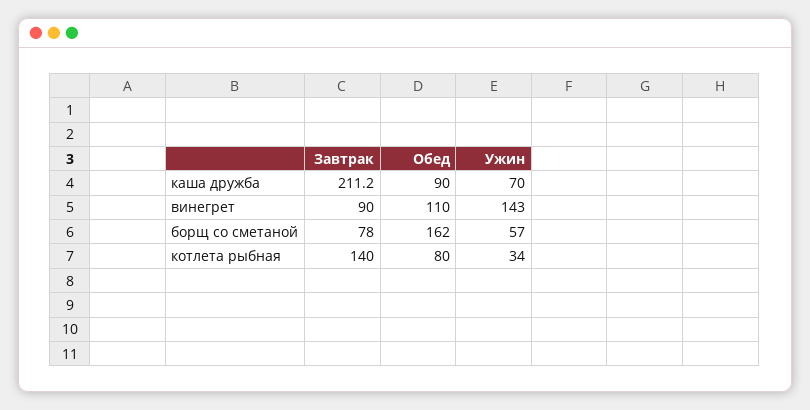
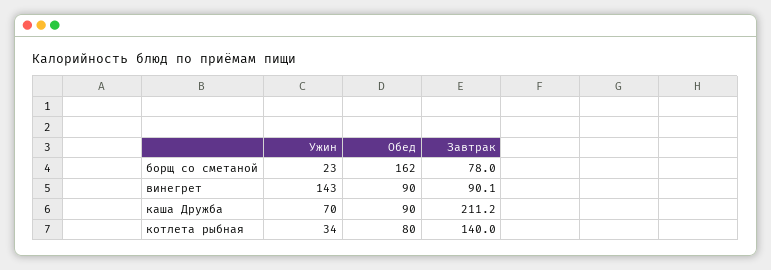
  {
    "Завтрак": {
      "каша дружба": 211.2,
-     "винегрет": 90,
+     "винегрет": 90.1,
      "борщ со сметаной": 78,
      "котлета рыбная": 140
    },
    "Обед": {
      "каша дружба": 90,
-     "винегрет": 110,
+     "винегрет": 90,
      "борщ со сметаной": 162,
      "котлета рыбная": 80
    },
    "Ужин": {
      "каша дружба": 70,
      "винегрет": 143,
-     "борщ со сметаной": 57,
+     "борщ со сметаной": 23,
      "котлета рыбная": 34
    }
  }

